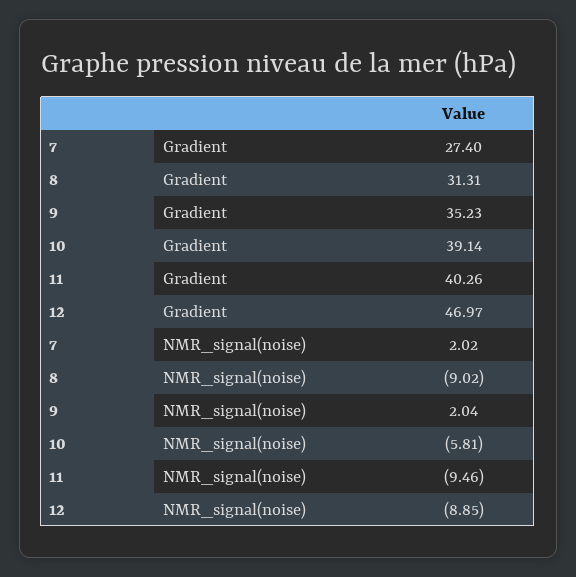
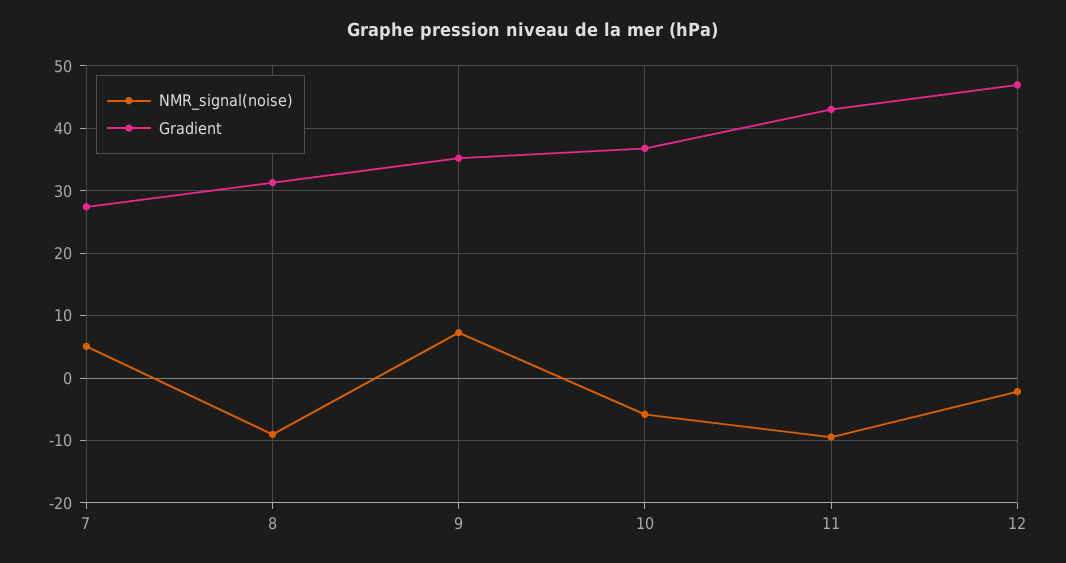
  {
    "Gradient": {
      "7": 27.4,
      "8": 31.31,
      "9": 35.23,
-     "10": 39.14,
+     "10": 37,
-     "11": 40.26,
+     "11": 43,
      "12": 46.97
    },
    "NMR_signal(noise)": {
-     "7": 2.02,
+     "7": 5,
      "8": -9.02,
-     "9": 2.04,
+     "9": 7,
      "10": -5.81,
      "11": -9.46,
-     "12": -8.85
+     "12": -2
    }
  }

